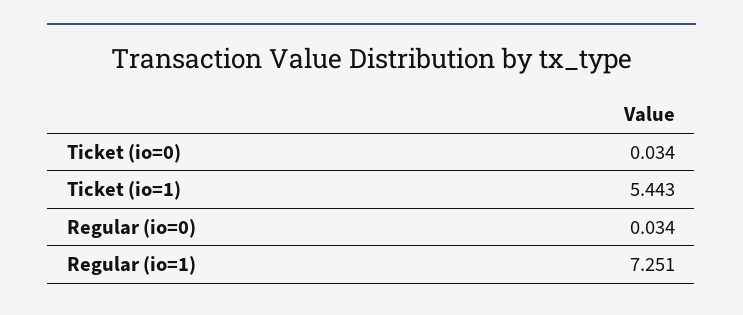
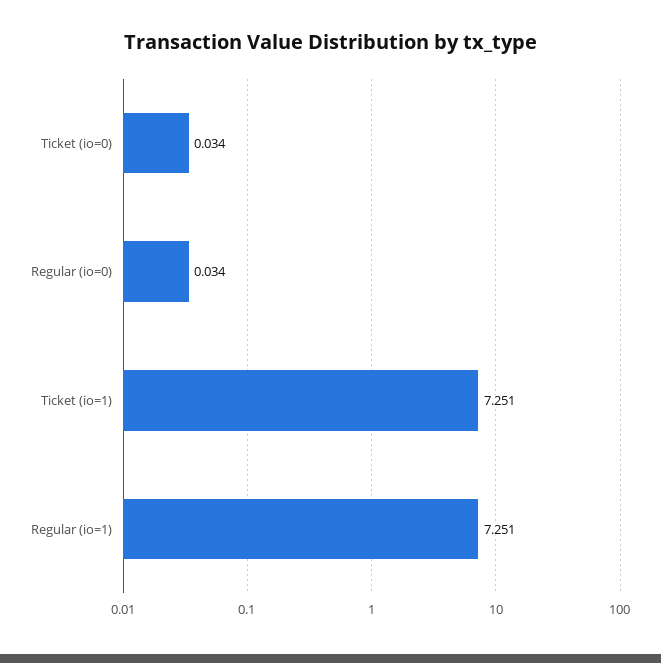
  {
    "Ticket (io=0)": 0.034,
-   "Ticket (io=1)": 5.443,
+   "Ticket (io=1)": 7.251,
    "Regular (io=0)": 0.034,
    "Regular (io=1)": 7.251
  }

